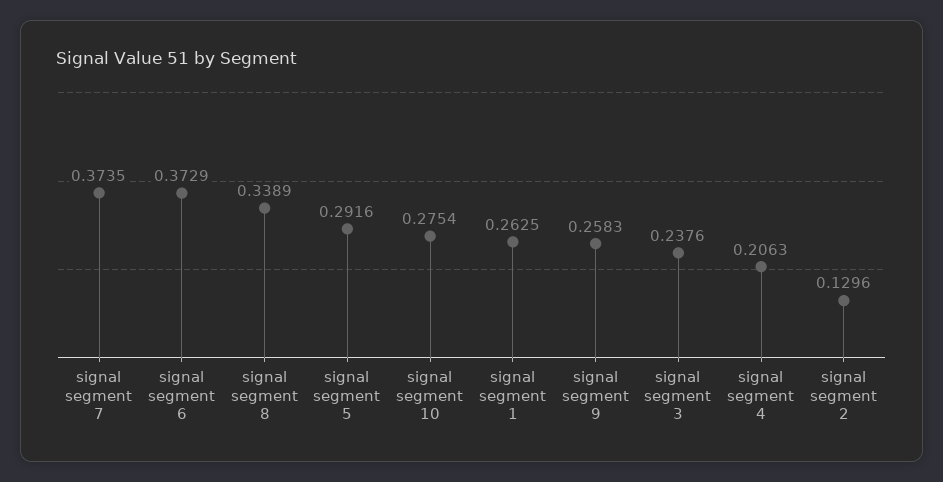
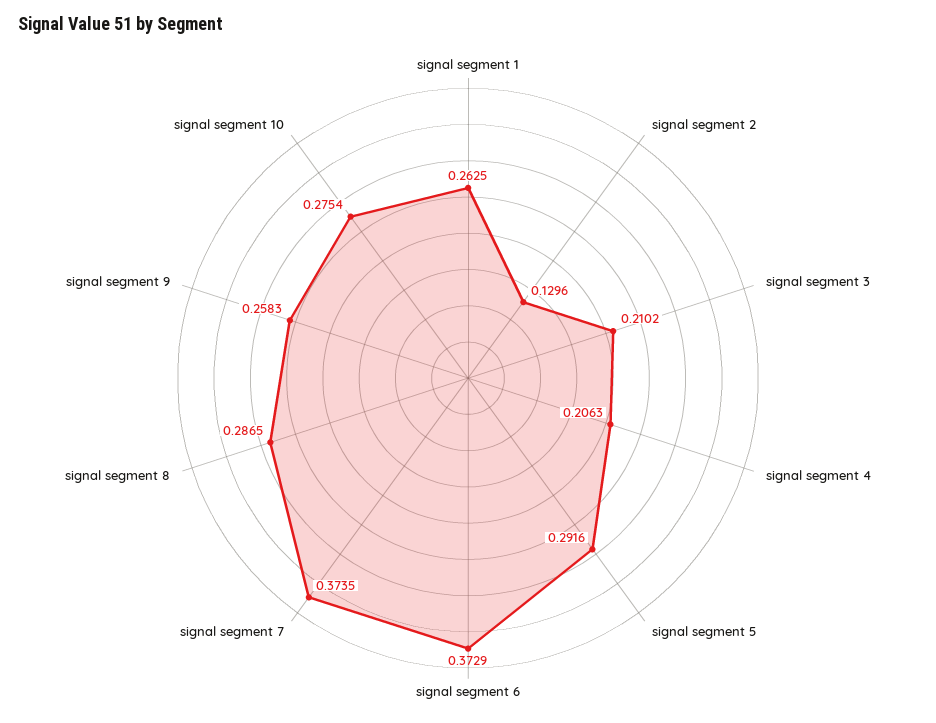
  {
    "signal segment 7": 0.3735,
    "signal segment 6": 0.3729,
-   "signal segment 8": 0.3389,
+   "signal segment 8": 0.2865,
    "signal segment 5": 0.2916,
    "signal segment 10": 0.2754,
    "signal segment 1": 0.2625,
    "signal segment 9": 0.2583,
-   "signal segment 3": 0.2376,
+   "signal segment 3": 0.2102,
    "signal segment 4": 0.2063,
    "signal segment 2": 0.1296
  }

